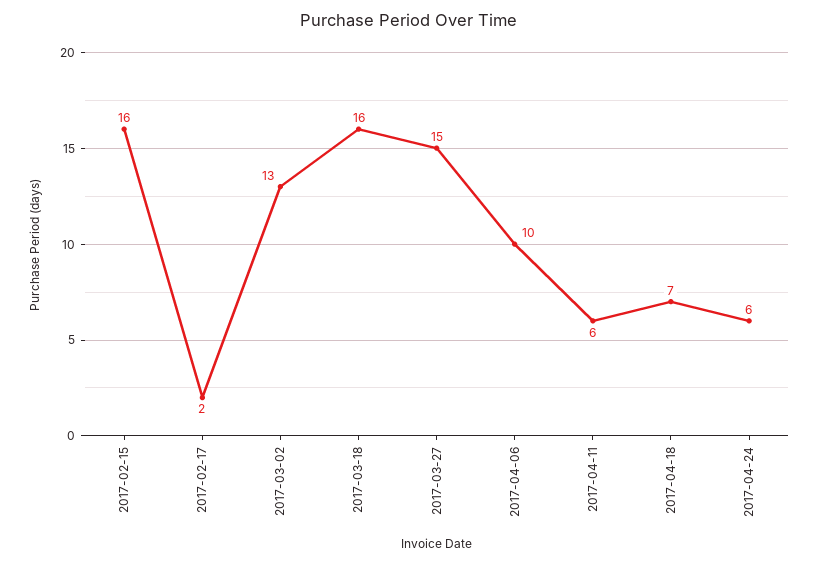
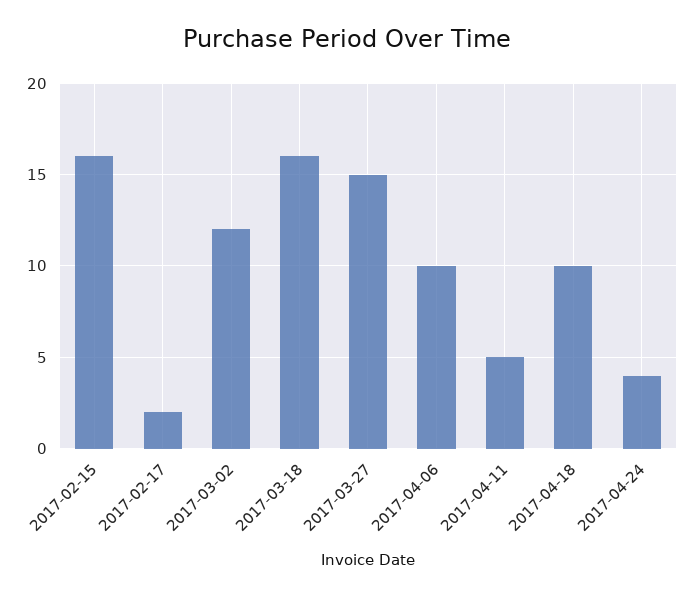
  {
    "2017-02-15": 16,
    "2017-02-17": 2,
-   "2017-03-02": 13,
+   "2017-03-02": 12,
    "2017-03-18": 16,
    "2017-03-27": 15,
    "2017-04-06": 10,
-   "2017-04-11": 6,
+   "2017-04-11": 5,
-   "2017-04-18": 7,
+   "2017-04-18": 10,
-   "2017-04-24": 6
+   "2017-04-24": 4
  }

